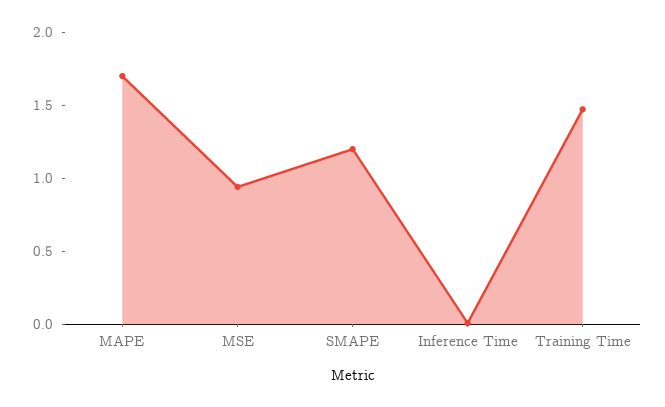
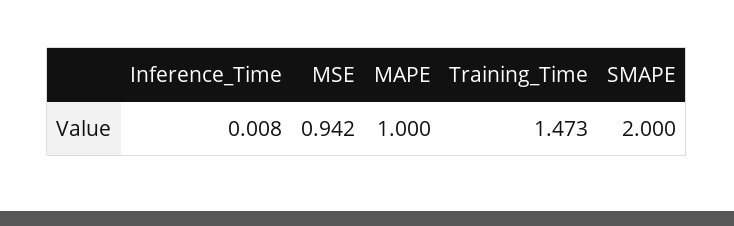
  {
-   "MAPE": 1.7,
+   "MAPE": 1,
    "MSE": 0.942,
-   "SMAPE": 1.2,
+   "SMAPE": 2,
    "Inference Time": 0.008,
    "Training Time": 1.473
  }

